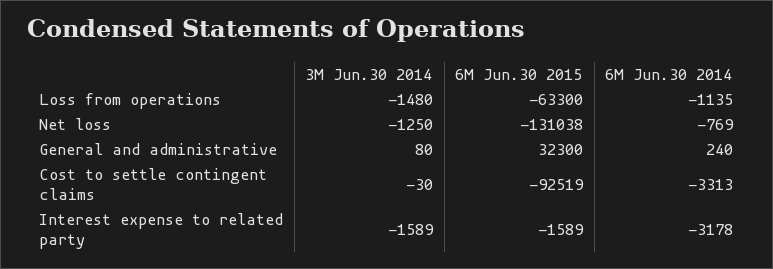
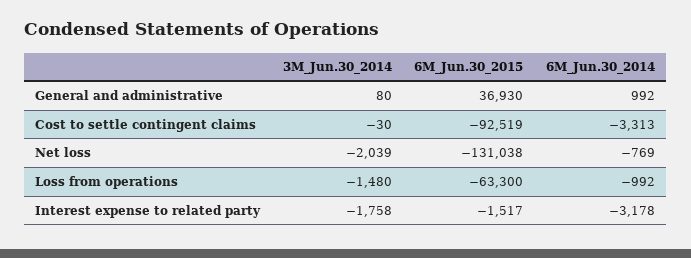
  {
    "3M Jun.30 2014": {
      "Loss from operations": -1480,
-     "Net loss": -1250,
+     "Net loss": -2039,
      "General and administrative": 80,
      "Cost to settle contingent claims": -30,
-     "Interest expense to related party": -1589
+     "Interest expense to related party": -1758
    },
    "6M Jun.30 2015": {
      "Loss from operations": -63300,
      "Net loss": -131038,
-     "General and administrative": 32300,
+     "General and administrative": 36930,
      "Cost to settle contingent claims": -92519,
-     "Interest expense to related party": -1589
+     "Interest expense to related party": -1517
    },
    "6M Jun.30 2014": {
-     "Loss from operations": -1135,
+     "Loss from operations": -992,
      "Net loss": -769,
-     "General and administrative": 240,
+     "General and administrative": 992,
      "Cost to settle contingent claims": -3313,
      "Interest expense to related party": -3178
    }
  }

